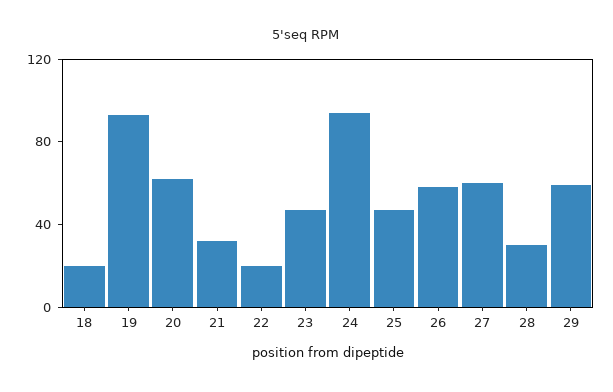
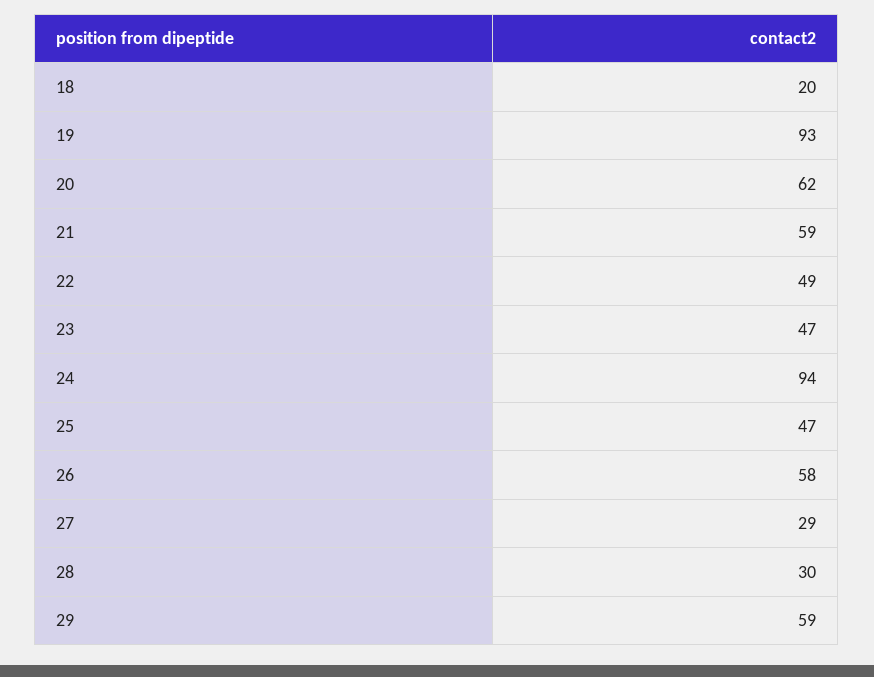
  {
    "18": 20,
    "19": 93,
    "20": 62,
-   "21": 30,
+   "21": 59,
-   "22": 20,
+   "22": 49,
    "23": 47,
    "24": 94,
    "25": 47,
    "26": 58,
-   "27": 60,
+   "27": 29,
    "28": 30,
    "29": 59
  }

